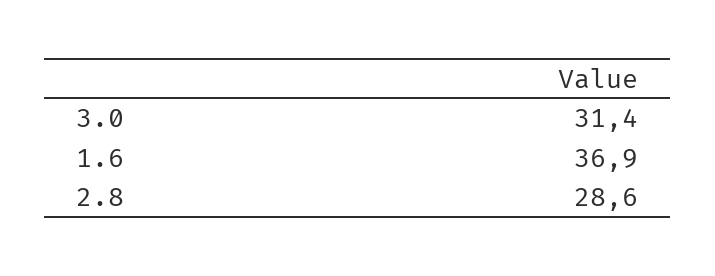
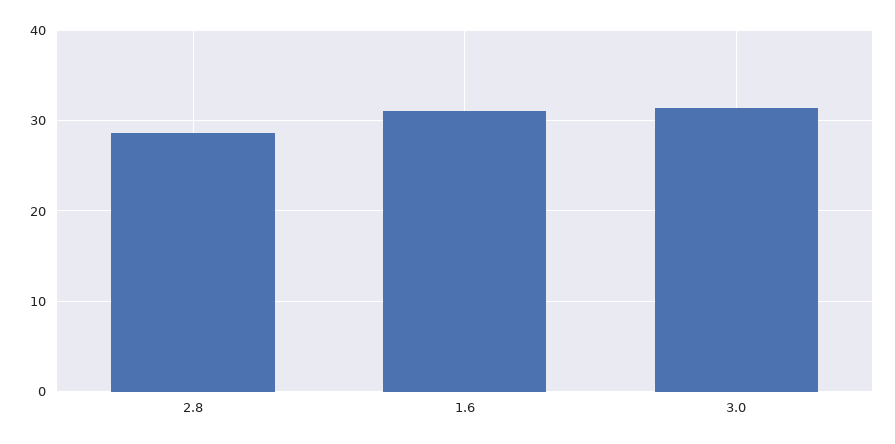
  {
    "3.0": 31.4,
-   "1.6": 36.9,
+   "1.6": 31,
    "2.8": 28.6
  }

